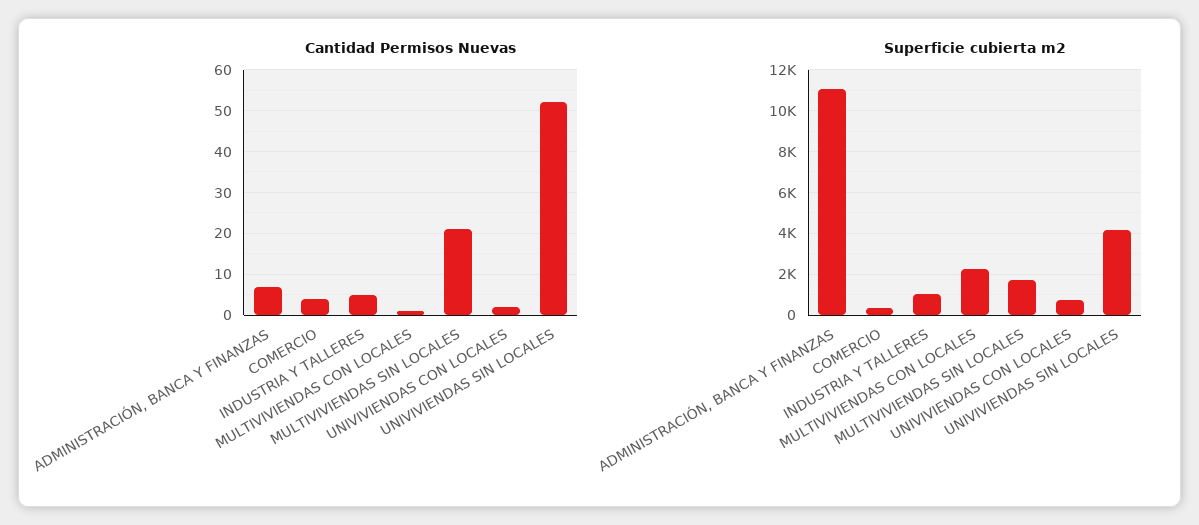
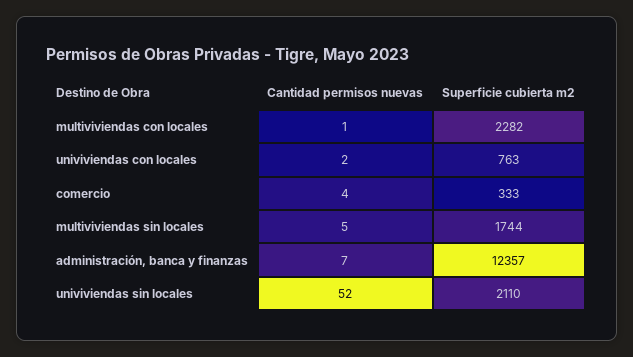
  {
    "Cantidad Permisos Nuevas": {
      "ADMINISTRACIÓN, BANCA Y FINANZAS": 7,
      "COMERCIO": 4,
-     "INDUSTRIA Y TALLERES": 5,
      "MULTIVIVIENDAS CON LOCALES": 1,
-     "MULTIVIVIENDAS SIN LOCALES": 20,
+     "MULTIVIVIENDAS SIN LOCALES": 5,
      "UNIVIVIENDAS CON LOCALES": 2,
      "UNIVIVIENDAS SIN LOCALES": 52
    },
    "Superficie cubierta m2": {
-     "ADMINISTRACIÓN, BANCA Y FINANZAS": 11000,
+     "ADMINISTRACIÓN, BANCA Y FINANZAS": 12357,
      "COMERCIO": 333,
-     "INDUSTRIA Y TALLERES": 1000,
      "MULTIVIVIENDAS CON LOCALES": 2282,
      "MULTIVIVIENDAS SIN LOCALES": 1744,
      "UNIVIVIENDAS CON LOCALES": 763,
-     "UNIVIVIENDAS SIN LOCALES": 4000
+     "UNIVIVIENDAS SIN LOCALES": 2110
    }
  }

